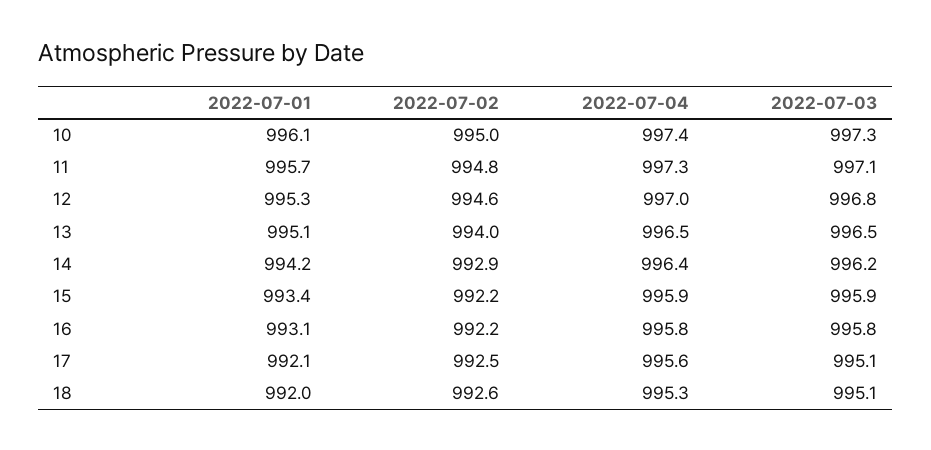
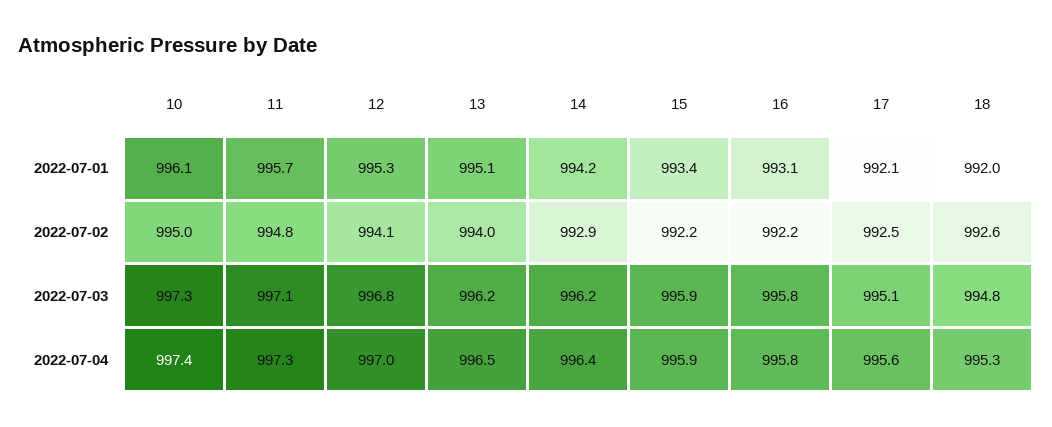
  {
    "2022-07-01": {
      "10": 996.1,
      "11": 995.7,
      "12": 995.3,
      "13": 995.1,
      "14": 994.2,
      "15": 993.4,
      "16": 993.1,
      "17": 992.1,
      "18": 992
    },
    "2022-07-02": {
      "10": 995,
      "11": 994.8,
-     "12": 994.6,
+     "12": 994.1,
      "13": 994,
      "14": 992.9,
      "15": 992.2,
      "16": 992.2,
      "17": 992.5,
      "18": 992.6
    },
    "2022-07-04": {
      "10": 997.4,
      "11": 997.3,
      "12": 997,
      "13": 996.5,
      "14": 996.4,
      "15": 995.9,
      "16": 995.8,
      "17": 995.6,
      "18": 995.3
    },
    "2022-07-03": {
      "10": 997.3,
      "11": 997.1,
      "12": 996.8,
-     "13": 996.5,
+     "13": 996.2,
      "14": 996.2,
      "15": 995.9,
      "16": 995.8,
      "17": 995.1,
-     "18": 995.1
+     "18": 994.8
    }
  }

